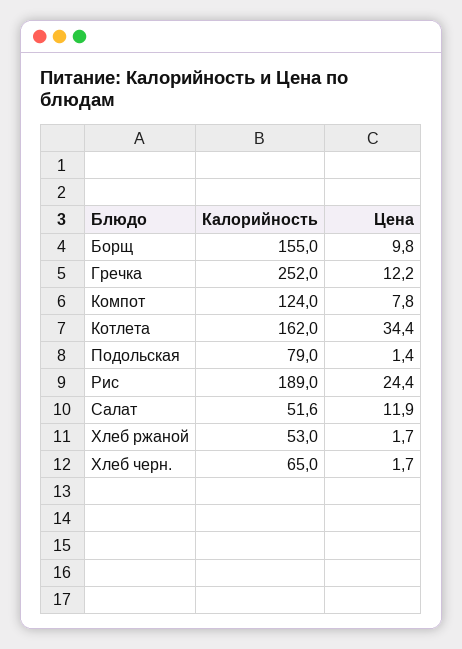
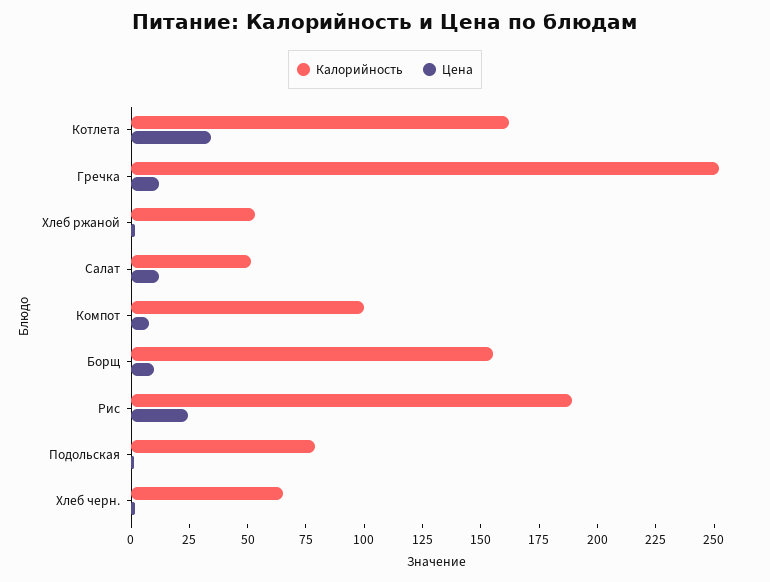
  {
    "Калорийность": {
      "Борщ": 155,
      "Гречка": 252,
-     "Компот": 124,
+     "Компот": 100,
      "Котлета": 162,
      "Подольская": 79,
      "Рис": 189,
      "Салат": 51.6,
      "Хлеб ржаной": 53,
      "Хлеб черн.": 65
    },
    "Цена": {
      "Борщ": 9.8,
      "Гречка": 12.2,
      "Компот": 7.8,
      "Котлета": 34.4,
      "Подольская": 1.4,
      "Рис": 24.4,
      "Салат": 11.9,
      "Хлеб ржаной": 1.7,
      "Хлеб черн.": 1.7
    }
  }

